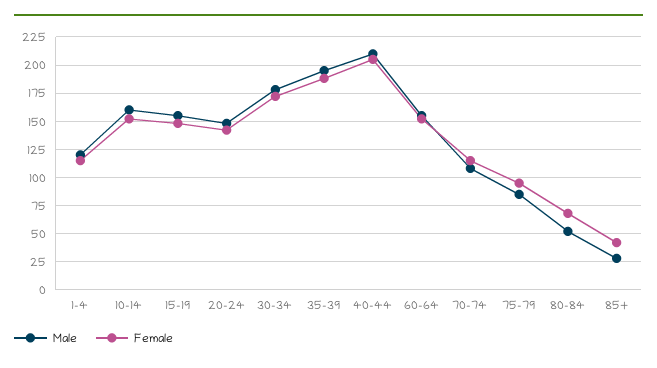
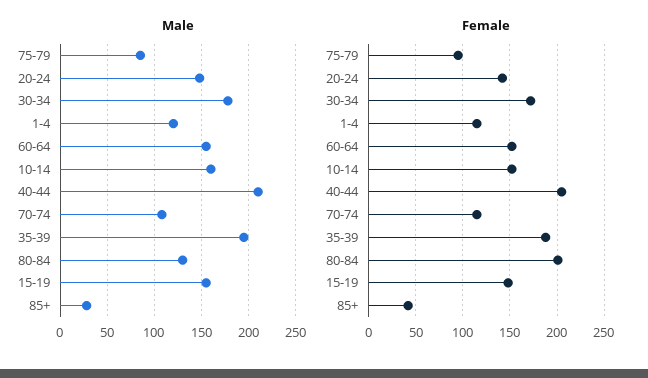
  {
    "Male": {
      "1-4": 120,
      "10-14": 160,
      "15-19": 160,
      "20-24": 150,
      "30-34": 180,
      "35-39": 200,
      "40-44": 210,
      "60-64": 160,
      "70-74": 110,
      "75-79": 90,
-     "80-84": 50,
+     "80-84": 130,
      "85+": 30
    },
    "Female": {
      "1-4": 120,
      "10-14": 150,
      "15-19": 150,
      "20-24": 140,
      "30-34": 170,
      "35-39": 190,
      "40-44": 210,
      "60-64": 150,
      "70-74": 120,
      "75-79": 100,
-     "80-84": 75,
+     "80-84": 200,
      "85+": 40
    }
  }

